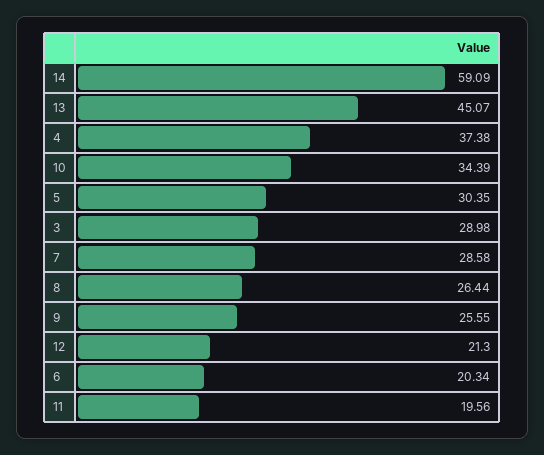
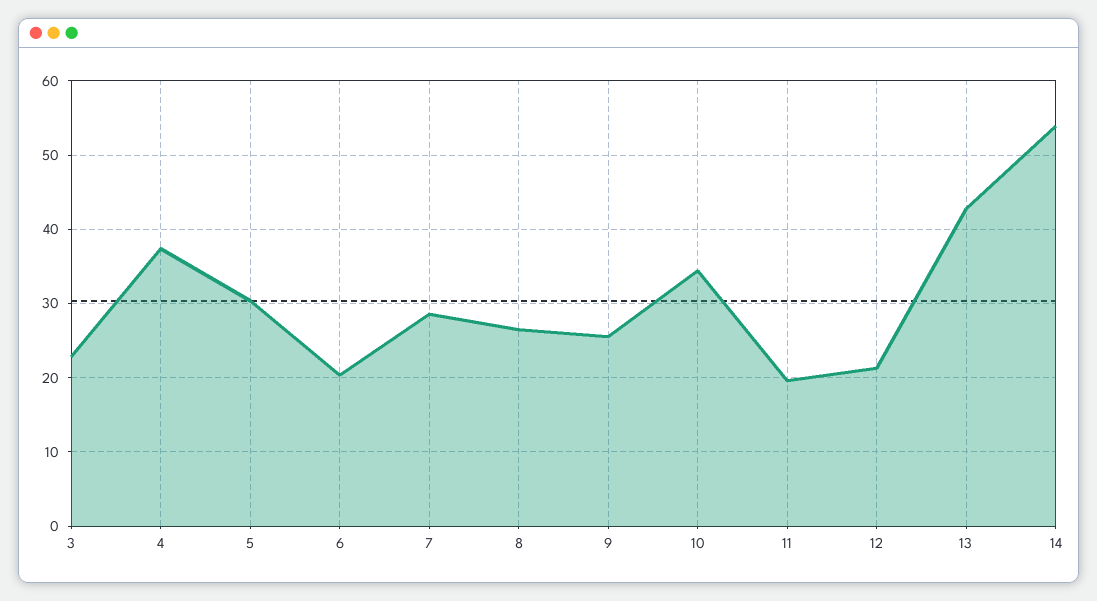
  {
-   "14": 59.09,
+   "14": 54,
-   "13": 45.07,
+   "13": 43,
    "4": 37.38,
    "10": 34.39,
    "5": 30.35,
-   "3": 28.98,
+   "3": 23,
    "7": 28.58,
    "8": 26.44,
    "9": 25.55,
    "12": 21.3,
    "6": 20.34,
    "11": 19.56
  }

